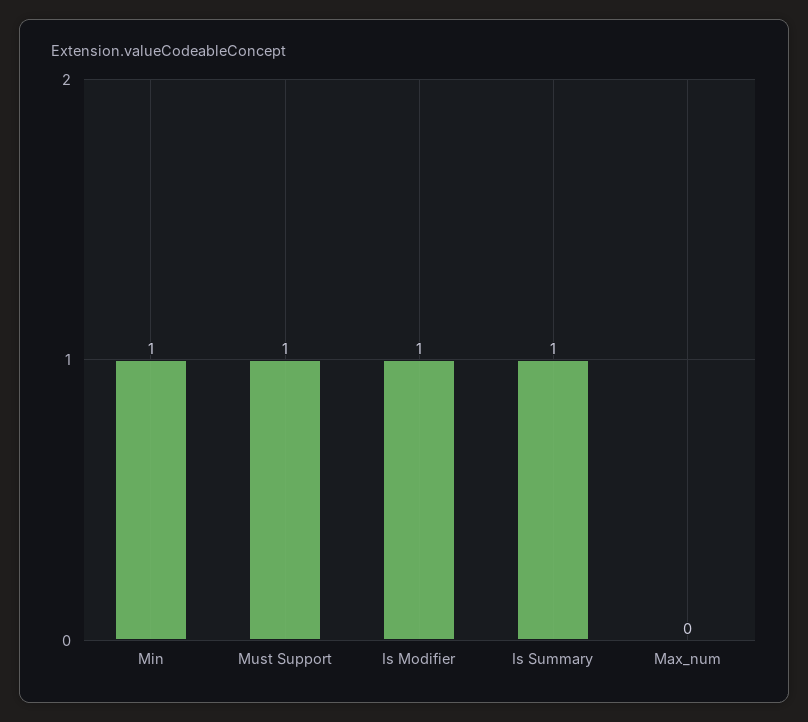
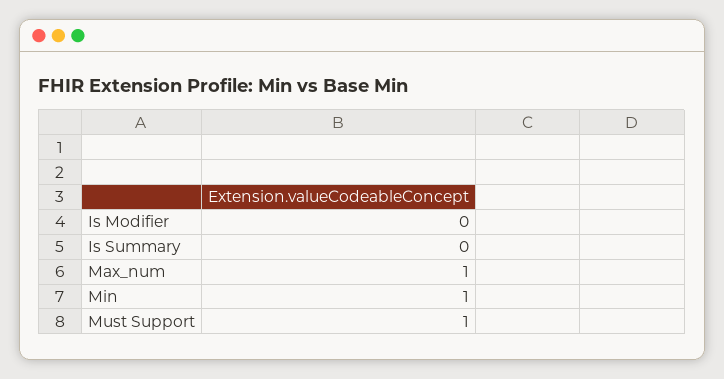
  {
    "Min": 1,
    "Must Support": 1,
-   "Is Modifier": 1,
+   "Is Modifier": 0,
-   "Is Summary": 1,
+   "Is Summary": 0,
-   "Max_num": 0
+   "Max_num": 1
  }

